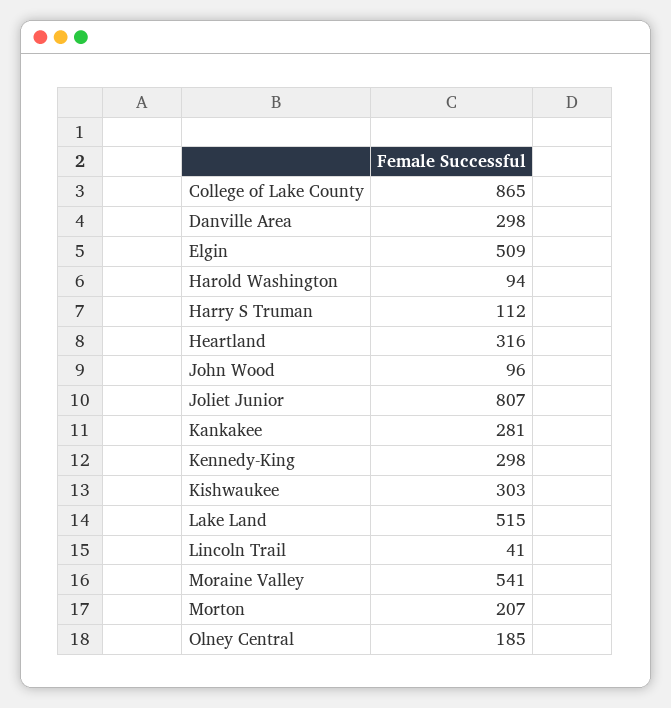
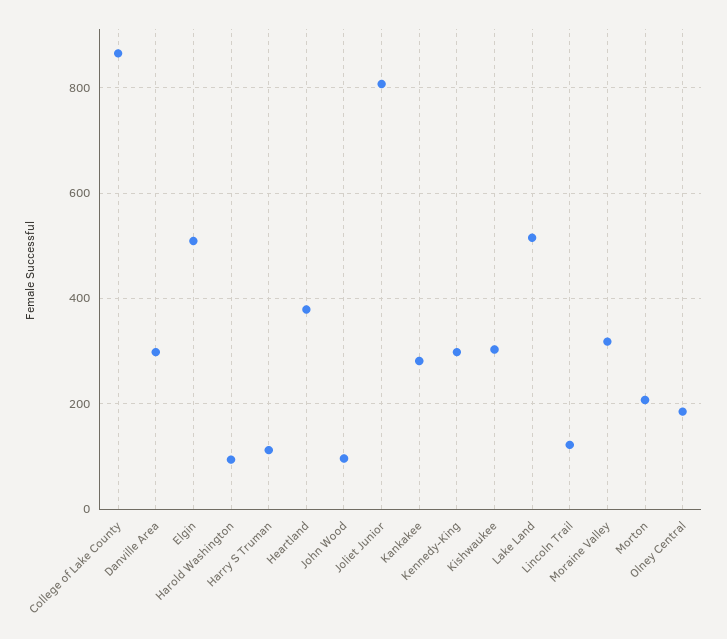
  {
    "College of Lake County": 865,
    "Danville Area": 298,
    "Elgin": 509,
    "Harold Washington": 94,
    "Harry S Truman": 112,
-   "Heartland": 316,
+   "Heartland": 380,
    "John Wood": 96,
    "Joliet Junior": 807,
    "Kankakee": 281,
    "Kennedy-King": 298,
    "Kishwaukee": 303,
    "Lake Land": 515,
-   "Lincoln Trail": 41,
+   "Lincoln Trail": 120,
-   "Moraine Valley": 541,
+   "Moraine Valley": 320,
    "Morton": 207,
    "Olney Central": 185
  }

